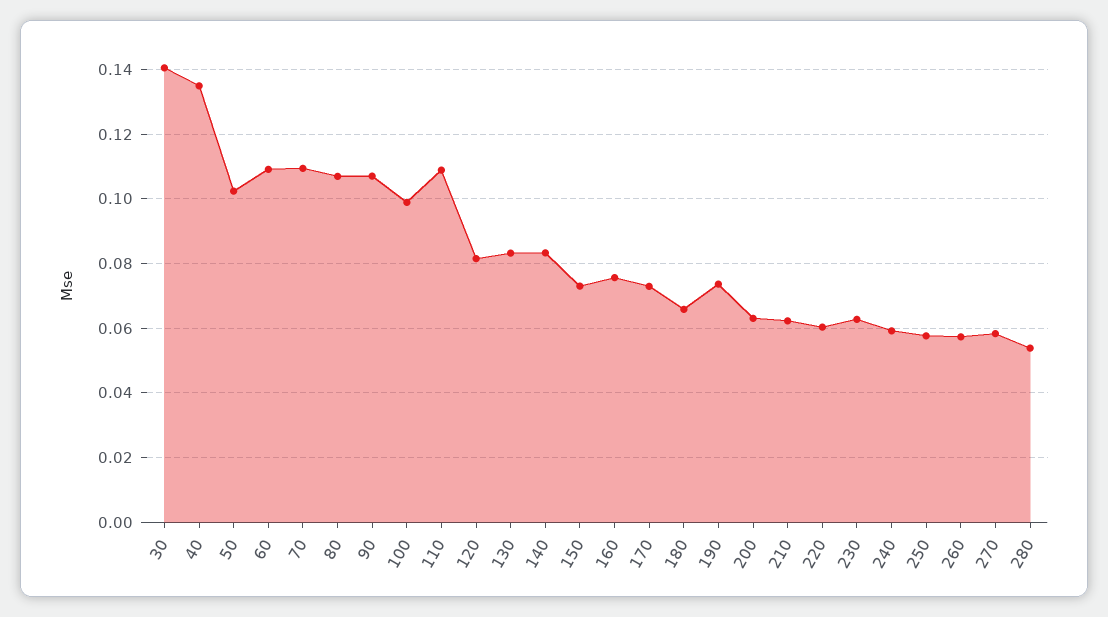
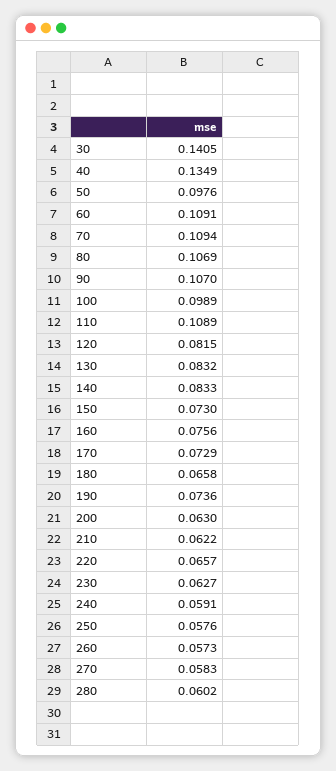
  {
    "30": 0.1405,
    "40": 0.1349,
-   "50": 0.102,
+   "50": 0.0976,
    "60": 0.1091,
    "70": 0.1094,
    "80": 0.1069,
    "90": 0.107,
    "100": 0.0989,
    "110": 0.1089,
    "120": 0.0815,
    "130": 0.0832,
    "140": 0.0833,
    "150": 0.073,
    "160": 0.0756,
    "170": 0.0729,
    "180": 0.0658,
    "190": 0.0736,
    "200": 0.063,
    "210": 0.0622,
-   "220": 0.06,
+   "220": 0.0657,
    "230": 0.0627,
    "240": 0.0591,
    "250": 0.0576,
    "260": 0.0573,
    "270": 0.0583,
-   "280": 0.054
+   "280": 0.0602
  }

